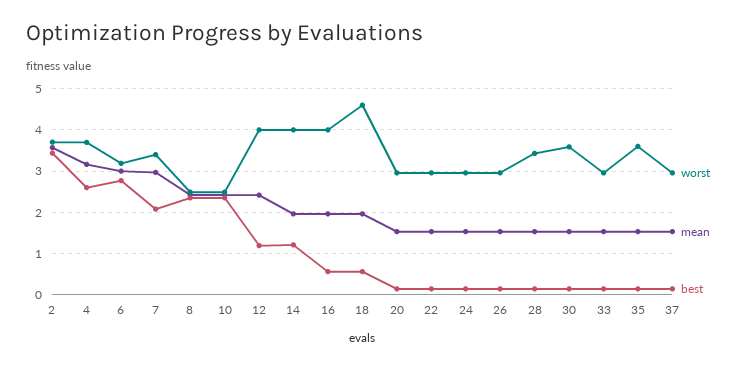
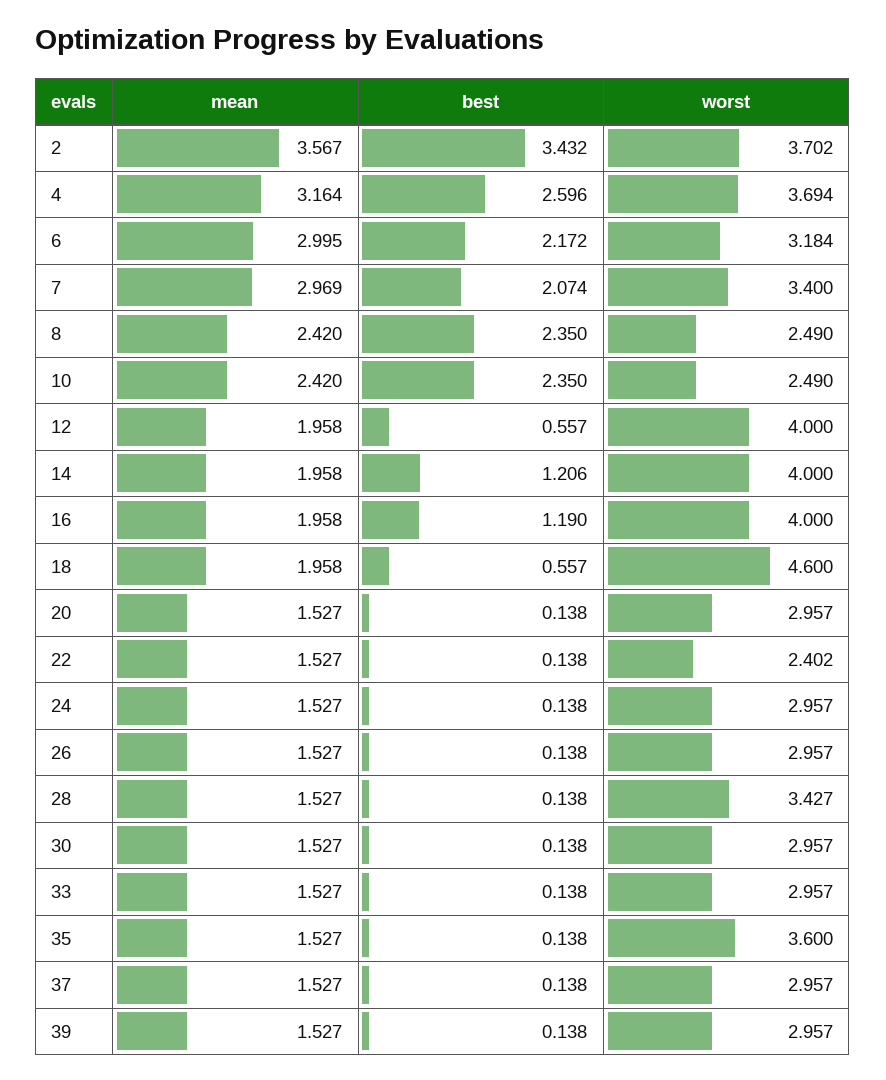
  {
    "worst": {
      "2": 3.702,
      "4": 3.694,
      "6": 3.184,
      "7": 3.4,
      "8": 2.49,
      "10": 2.49,
      "12": 4,
      "14": 4,
      "16": 4,
      "18": 4.6,
      "20": 2.957,
-     "22": 3,
+     "22": 2.402,
      "24": 2.957,
      "26": 2.957,
      "28": 3.427,
-     "30": 3.6,
+     "30": 2.957,
      "33": 2.957,
      "35": 3.6,
-     "37": 2.957
+     "37": 2.957,
+     "39": 2.957
    },
    "mean": {
      "2": 3.567,
      "4": 3.164,
      "6": 2.995,
      "7": 2.969,
      "8": 2.42,
      "10": 2.42,
-     "12": 2.4,
+     "12": 1.958,
      "14": 1.958,
      "16": 1.958,
      "18": 1.958,
      "20": 1.527,
      "22": 1.527,
      "24": 1.527,
      "26": 1.527,
      "28": 1.527,
      "30": 1.527,
      "33": 1.527,
      "35": 1.527,
-     "37": 1.527
+     "37": 1.527,
+     "39": 1.527
    },
    "best": {
      "2": 3.432,
      "4": 2.596,
-     "6": 2.8,
+     "6": 2.172,
      "7": 2.074,
      "8": 2.35,
      "10": 2.35,
-     "12": 1.2,
+     "12": 0.557,
      "14": 1.206,
-     "16": 0.6,
+     "16": 1.19,
      "18": 0.557,
      "20": 0.138,
      "22": 0.138,
      "24": 0.138,
      "26": 0.138,
      "28": 0.138,
      "30": 0.138,
      "33": 0.138,
      "35": 0.138,
-     "37": 0.138
+     "37": 0.138,
+     "39": 0.138
    }
  }

